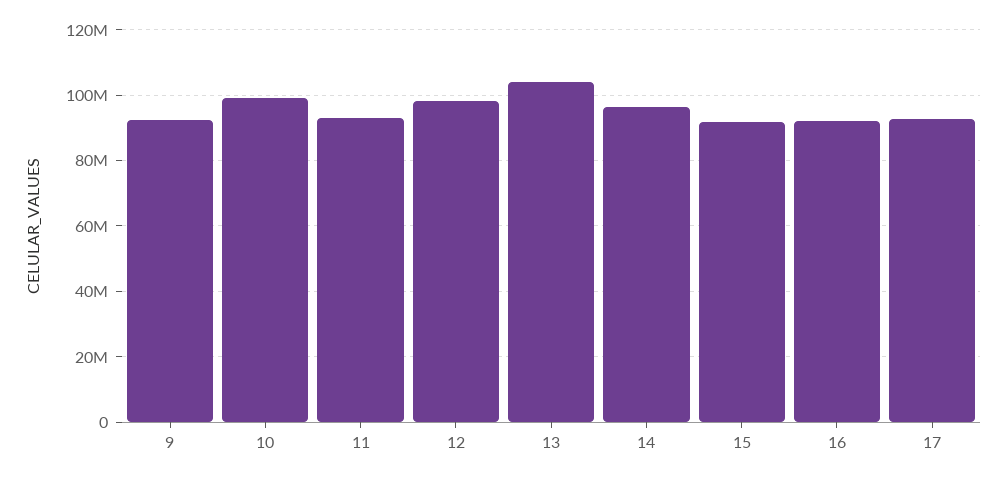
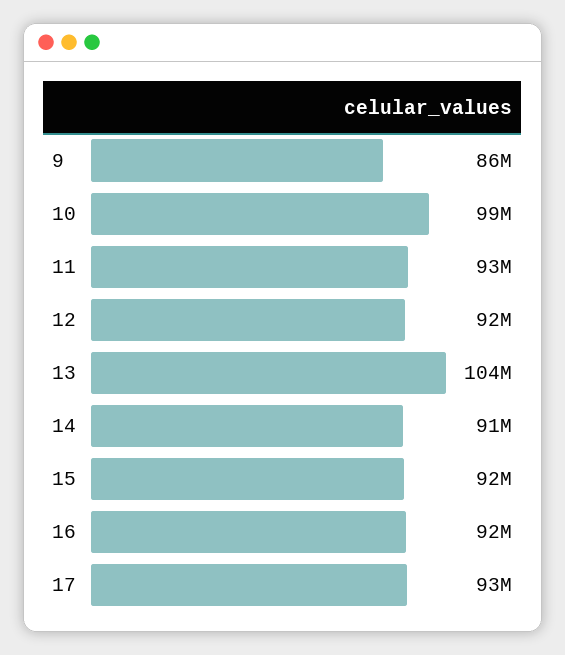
  {
-   "9": 92000000,
+   "9": 86000000,
    "10": 99000000,
    "11": 93000000,
-   "12": 98000000,
+   "12": 92000000,
    "13": 104000000,
-   "14": 96000000,
+   "14": 91000000,
    "15": 92000000,
    "16": 92000000,
    "17": 93000000
  }

